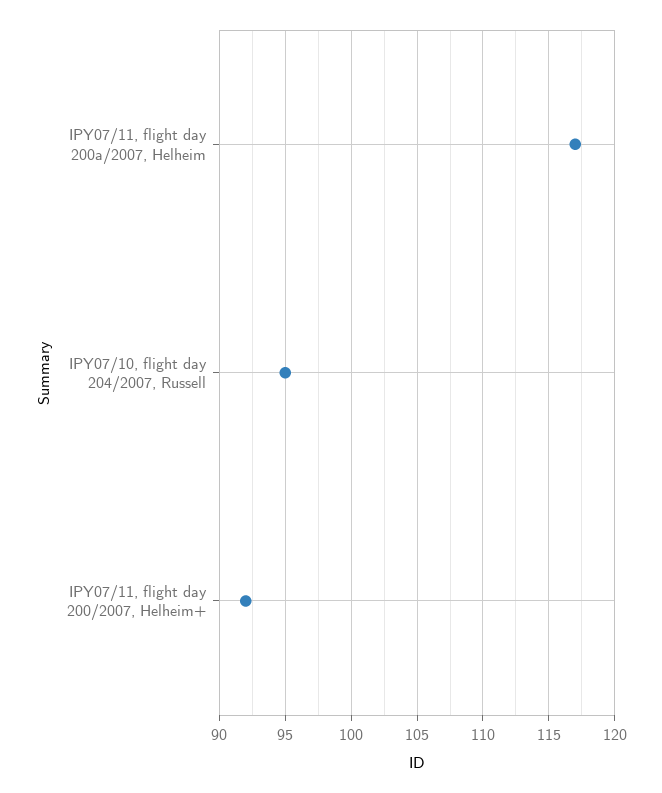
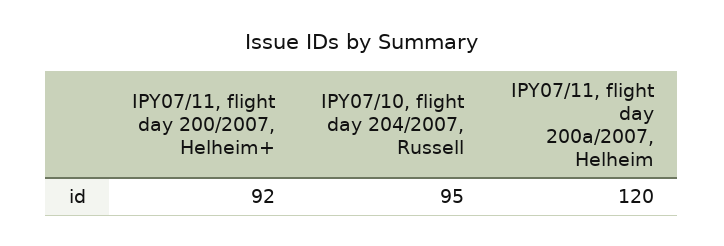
  {
-   "IPY07/11, flight day 200a/2007, Helheim": 117,
+   "IPY07/11, flight day 200a/2007, Helheim": 120,
    "IPY07/10, flight day 204/2007, Russell": 95,
    "IPY07/11, flight day 200/2007, Helheim+": 92
  }

